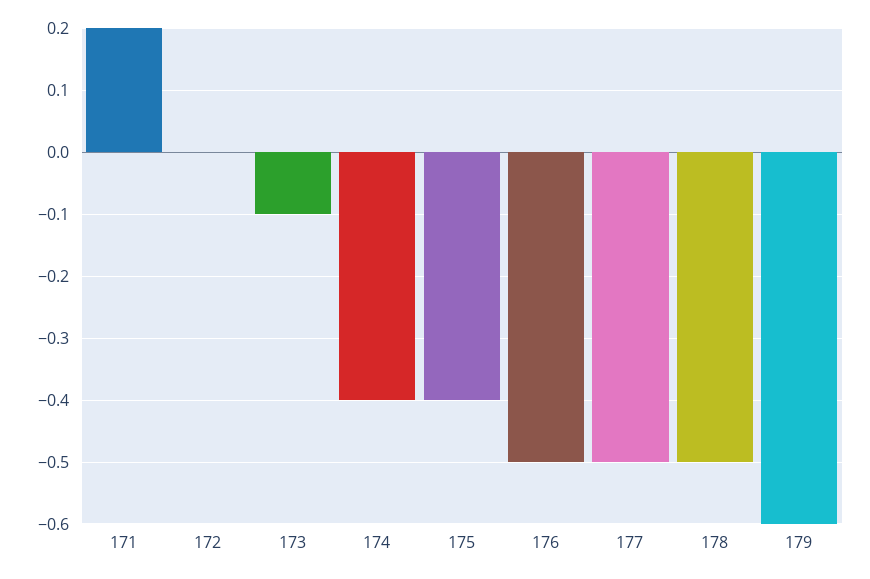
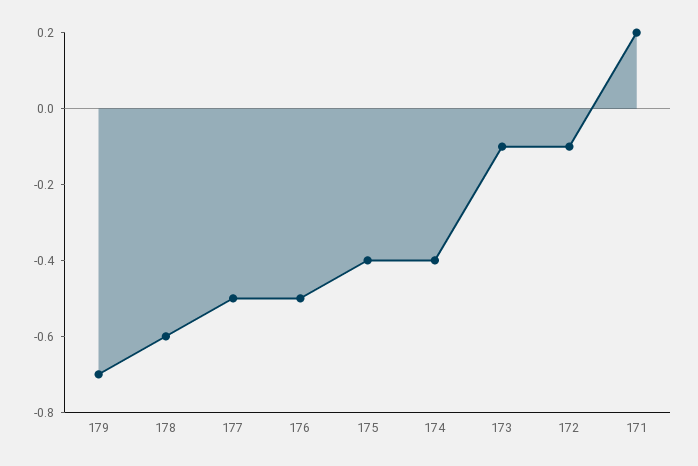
  {
    "171": 0.2,
-   "172": 0,
+   "172": -0.1,
    "173": -0.1,
    "174": -0.4,
    "175": -0.4,
    "176": -0.5,
    "177": -0.5,
-   "178": -0.5,
+   "178": -0.6,
-   "179": -0.6
+   "179": -0.7
  }

